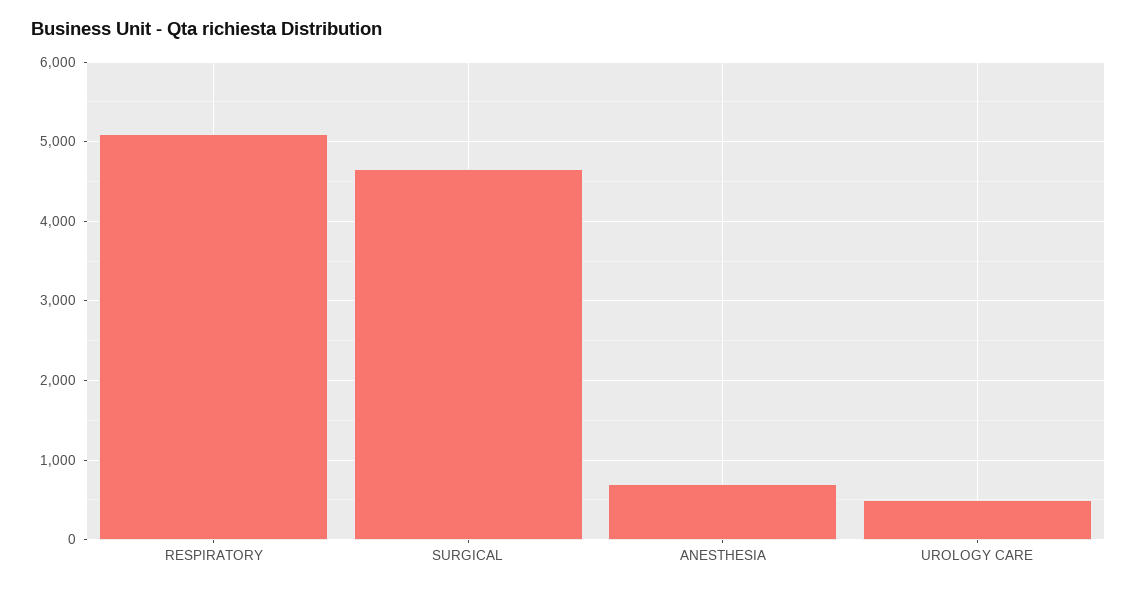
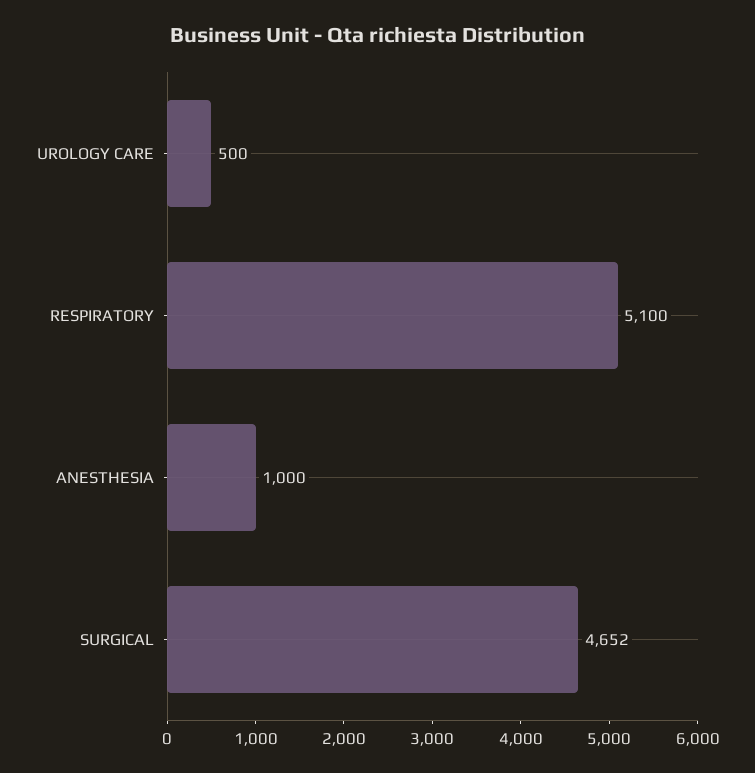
  {
    "RESPIRATORY": 5100,
    "SURGICAL": 4652,
-   "ANESTHESIA": 700,
+   "ANESTHESIA": 1000,
    "UROLOGY CARE": 500
  }

